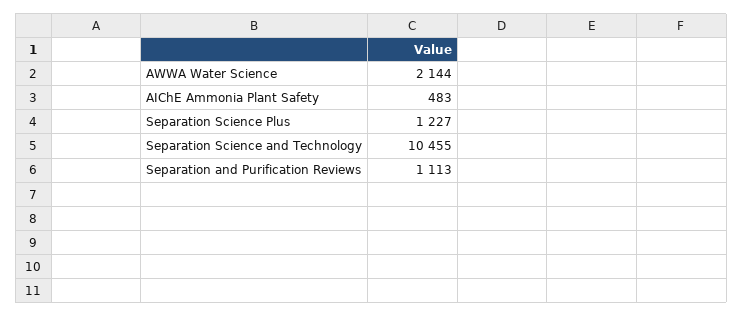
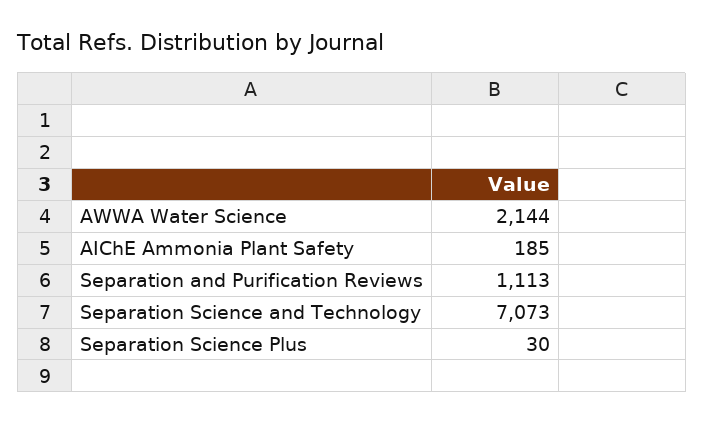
  {
    "AWWA Water Science": 2144,
-   "AIChE Ammonia Plant Safety": 483,
+   "AIChE Ammonia Plant Safety": 185,
-   "Separation Science Plus": 1227,
+   "Separation Science Plus": 30,
-   "Separation Science and Technology": 10455,
+   "Separation Science and Technology": 7073,
    "Separation and Purification Reviews": 1113
  }

